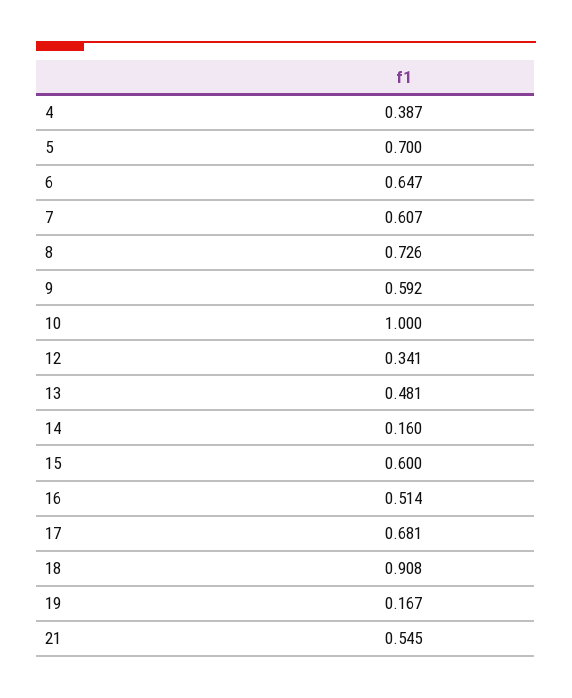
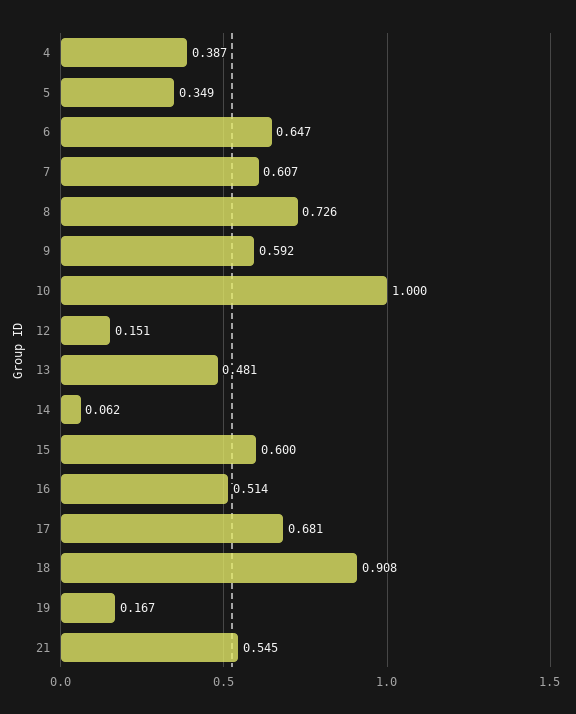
  {
    "4": 0.387,
-   "5": 0.7,
+   "5": 0.349,
    "6": 0.647,
    "7": 0.607,
    "8": 0.726,
    "9": 0.592,
    "10": 1,
-   "12": 0.341,
+   "12": 0.151,
    "13": 0.481,
-   "14": 0.16,
+   "14": 0.062,
    "15": 0.6,
    "16": 0.514,
    "17": 0.681,
    "18": 0.908,
    "19": 0.167,
    "21": 0.545
  }

